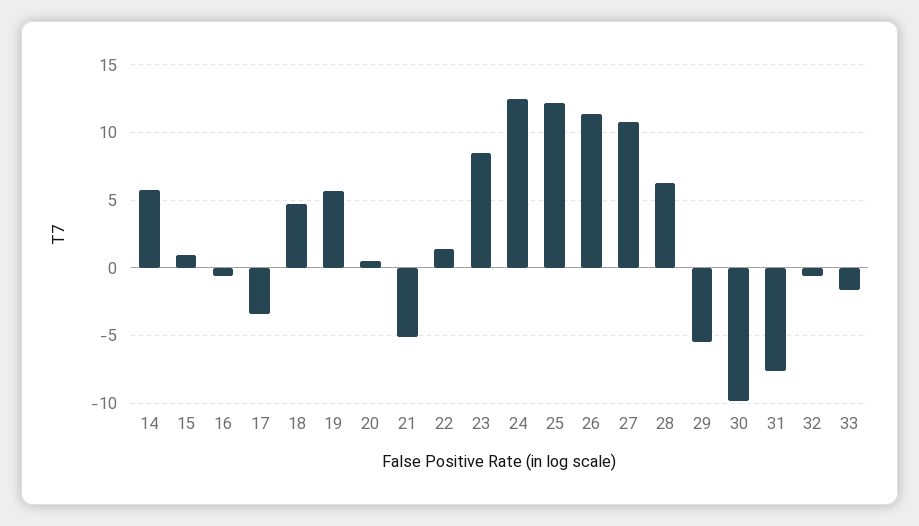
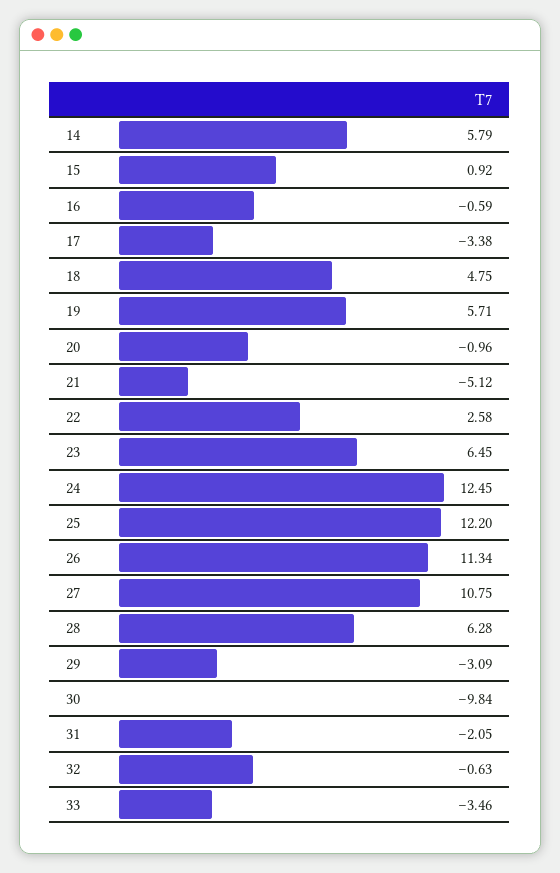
  {
    "14": 5.79,
    "15": 0.92,
    "16": -0.59,
    "17": -3.38,
    "18": 4.75,
    "19": 5.71,
-   "20": 0.5,
+   "20": -0.96,
    "21": -5.12,
-   "22": 1.5,
+   "22": 2.58,
-   "23": 8.5,
+   "23": 6.45,
    "24": 12.45,
    "25": 12.2,
    "26": 11.34,
    "27": 10.75,
    "28": 6.28,
-   "29": -5.5,
+   "29": -3.09,
    "30": -9.84,
-   "31": -7.5,
+   "31": -2.05,
    "32": -0.63,
-   "33": -1.5
+   "33": -3.46
  }

